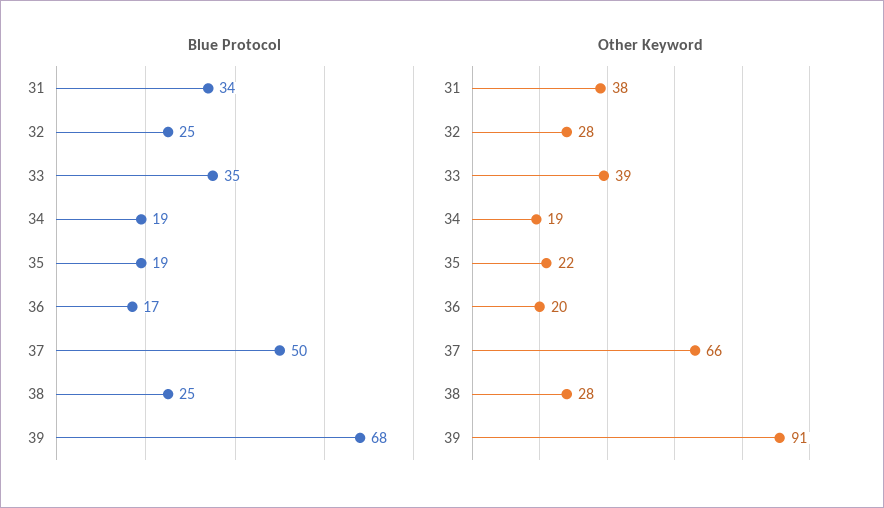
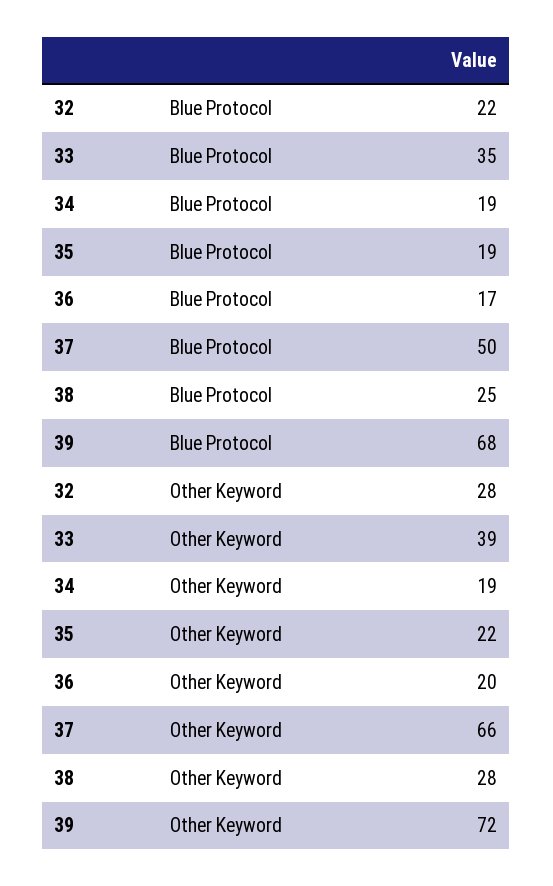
  {
    "Blue Protocol": {
-     "31": 34,
-     "32": 25,
+     "32": 22,
      "33": 35,
      "34": 19,
      "35": 19,
      "36": 17,
      "37": 50,
      "38": 25,
      "39": 68
    },
    "Other Keyword": {
-     "31": 38,
      "32": 28,
      "33": 39,
      "34": 19,
      "35": 22,
      "36": 20,
      "37": 66,
      "38": 28,
-     "39": 91
+     "39": 72
    }
  }

